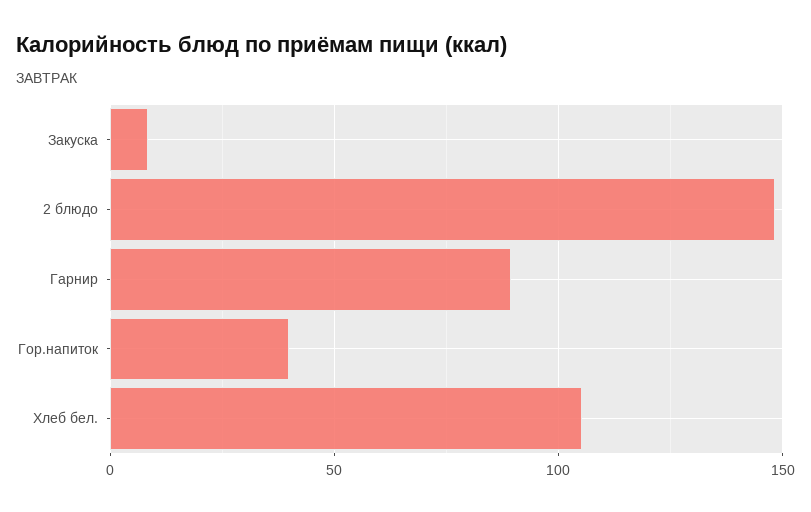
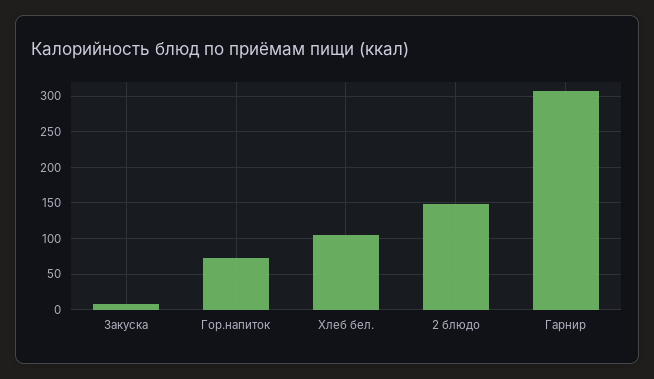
  {
    "Закуска": 10,
    "2 блюдо": 150,
-   "Гарнир": 90,
+   "Гарнир": 310,
-   "Гор.напиток": 40,
+   "Гор.напиток": 70,
    "Хлеб бел.": 105
  }

